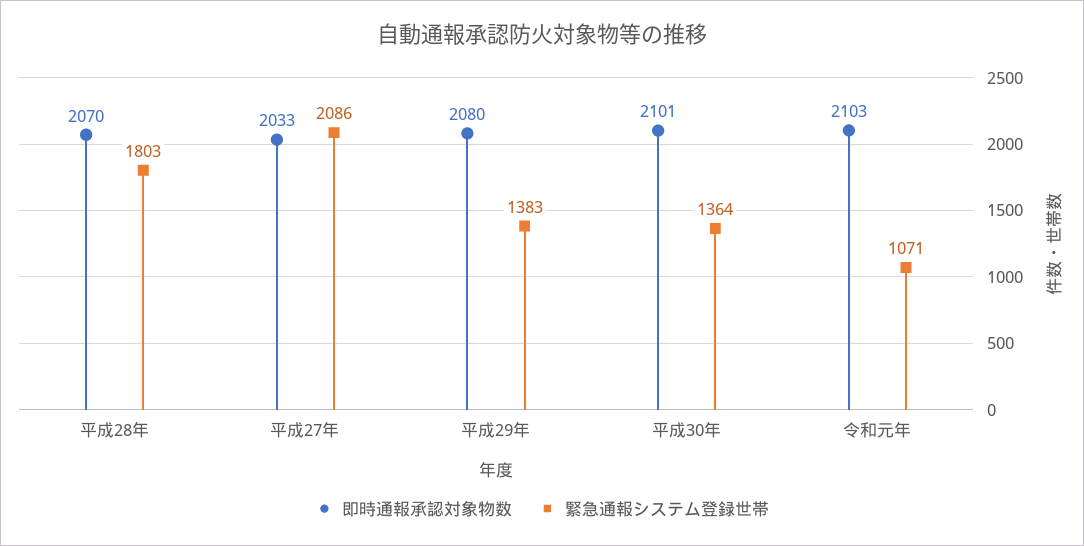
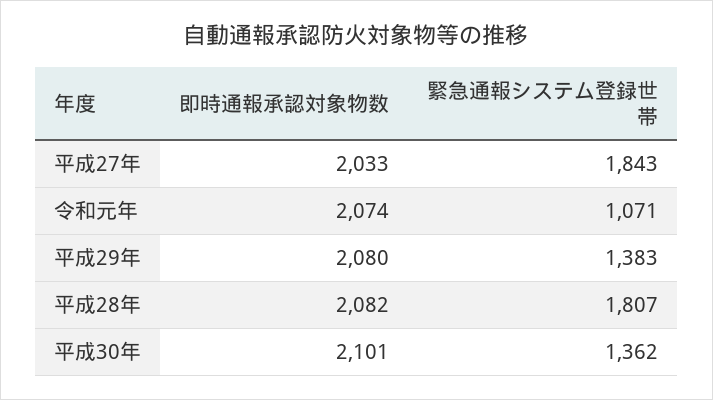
  {
    "即時通報承認対象物数": {
-     "平成28年": 2070,
+     "平成28年": 2082,
      "平成27年": 2033,
      "平成29年": 2080,
      "平成30年": 2101,
-     "令和元年": 2103
+     "令和元年": 2074
    },
    "緊急通報システム登録世帯": {
-     "平成28年": 1803,
+     "平成28年": 1807,
-     "平成27年": 2086,
+     "平成27年": 1843,
      "平成29年": 1383,
-     "平成30年": 1364,
+     "平成30年": 1362,
      "令和元年": 1071
    }
  }

